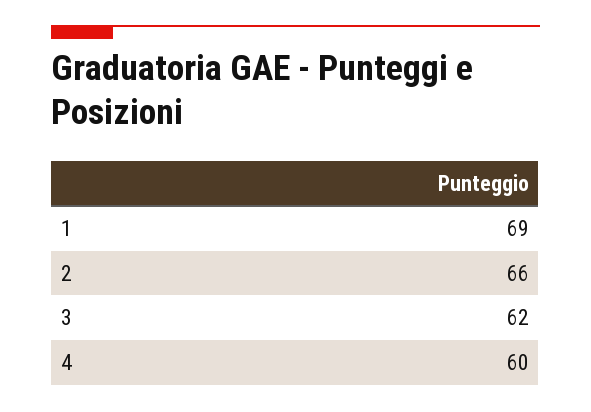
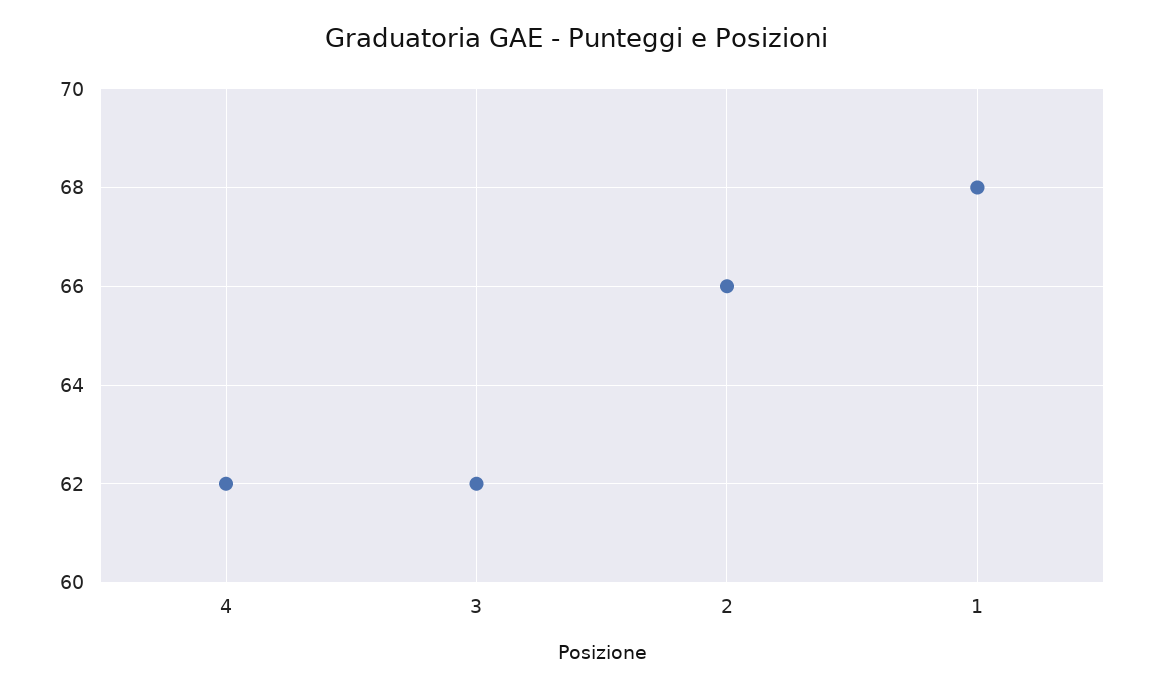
  {
-   "1": 69,
+   "1": 68,
    "2": 66,
    "3": 62,
-   "4": 60
+   "4": 62
  }

